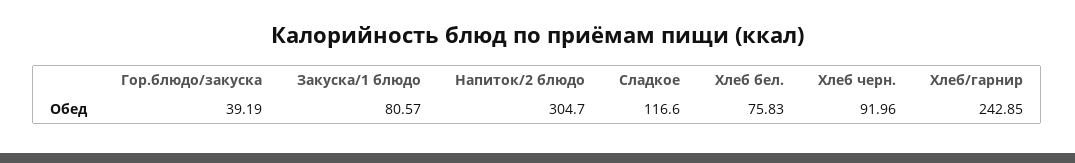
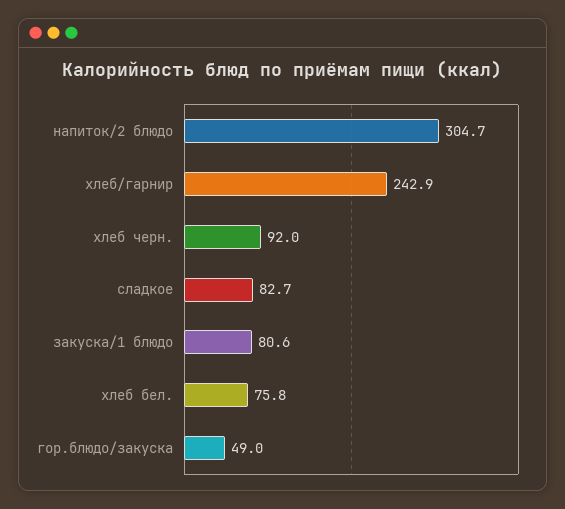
  {
-   "Гор.блюдо/закуска": 39.19,
+   "Гор.блюдо/закуска": 49,
    "Закуска/1 блюдо": 80.57,
    "Напиток/2 блюдо": 304.7,
-   "Сладкое": 116.6,
+   "Сладкое": 82.7,
    "Хлеб бел.": 75.83,
    "Хлеб черн.": 91.96,
    "Хлеб/гарнир": 242.85
  }

